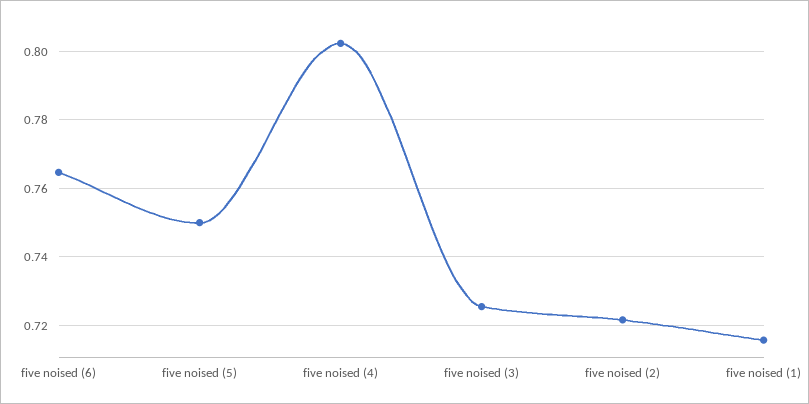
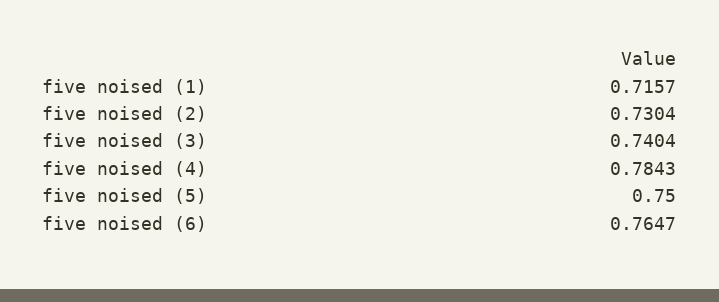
  {
    "five noised (6)": 0.7647,
    "five noised (5)": 0.75,
-   "five noised (4)": 0.802,
+   "five noised (4)": 0.7843,
-   "five noised (3)": 0.726,
+   "five noised (3)": 0.7404,
-   "five noised (2)": 0.722,
+   "five noised (2)": 0.7304,
    "five noised (1)": 0.7157
  }

